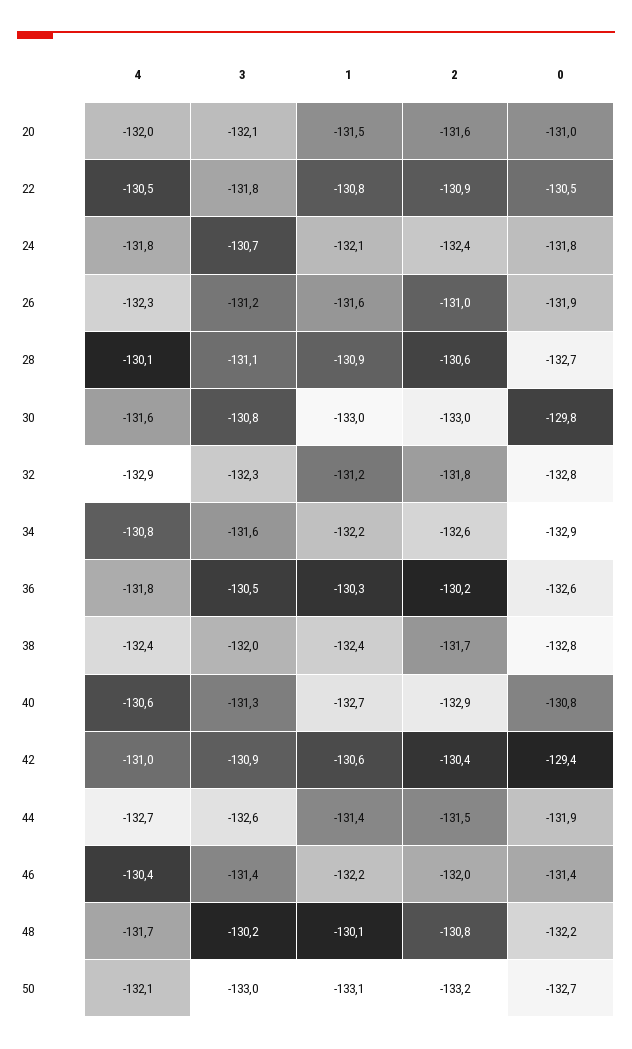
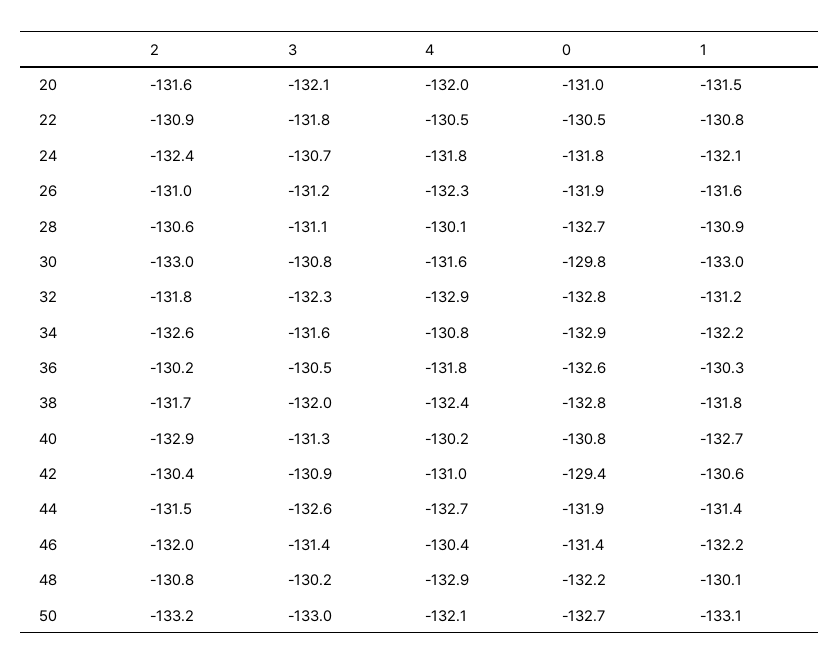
  {
    "4": {
      "20": -132,
      "22": -130.5,
      "24": -131.8,
      "26": -132.3,
      "28": -130.1,
      "30": -131.6,
      "32": -132.9,
      "34": -130.8,
      "36": -131.8,
      "38": -132.4,
-     "40": -130.6,
+     "40": -130.2,
      "42": -131,
      "44": -132.7,
      "46": -130.4,
-     "48": -131.7,
+     "48": -132.9,
      "50": -132.1
    },
    "3": {
      "20": -132.1,
      "22": -131.8,
      "24": -130.7,
      "26": -131.2,
      "28": -131.1,
      "30": -130.8,
      "32": -132.3,
      "34": -131.6,
      "36": -130.5,
      "38": -132,
      "40": -131.3,
      "42": -130.9,
      "44": -132.6,
      "46": -131.4,
      "48": -130.2,
      "50": -133
    },
    "1": {
      "20": -131.5,
      "22": -130.8,
      "24": -132.1,
      "26": -131.6,
      "28": -130.9,
      "30": -133,
      "32": -131.2,
      "34": -132.2,
      "36": -130.3,
-     "38": -132.4,
+     "38": -131.8,
      "40": -132.7,
      "42": -130.6,
      "44": -131.4,
      "46": -132.2,
      "48": -130.1,
      "50": -133.1
    },
    "2": {
      "20": -131.6,
      "22": -130.9,
      "24": -132.4,
      "26": -131,
      "28": -130.6,
      "30": -133,
      "32": -131.8,
      "34": -132.6,
      "36": -130.2,
      "38": -131.7,
      "40": -132.9,
      "42": -130.4,
      "44": -131.5,
      "46": -132,
      "48": -130.8,
      "50": -133.2
    },
    "0": {
      "20": -131,
      "22": -130.5,
      "24": -131.8,
      "26": -131.9,
      "28": -132.7,
      "30": -129.8,
      "32": -132.8,
      "34": -132.9,
      "36": -132.6,
      "38": -132.8,
      "40": -130.8,
      "42": -129.4,
      "44": -131.9,
      "46": -131.4,
      "48": -132.2,
      "50": -132.7
    }
  }

